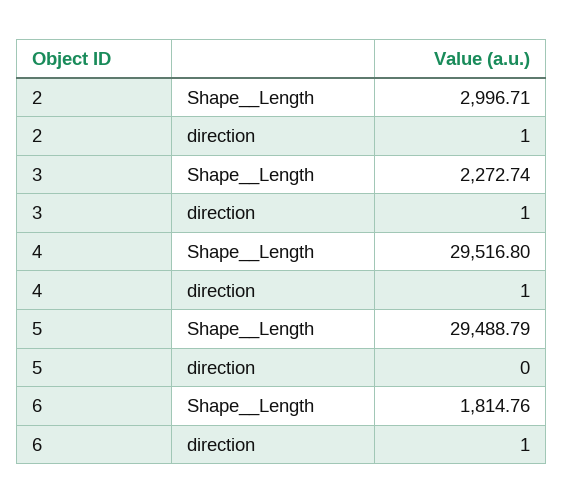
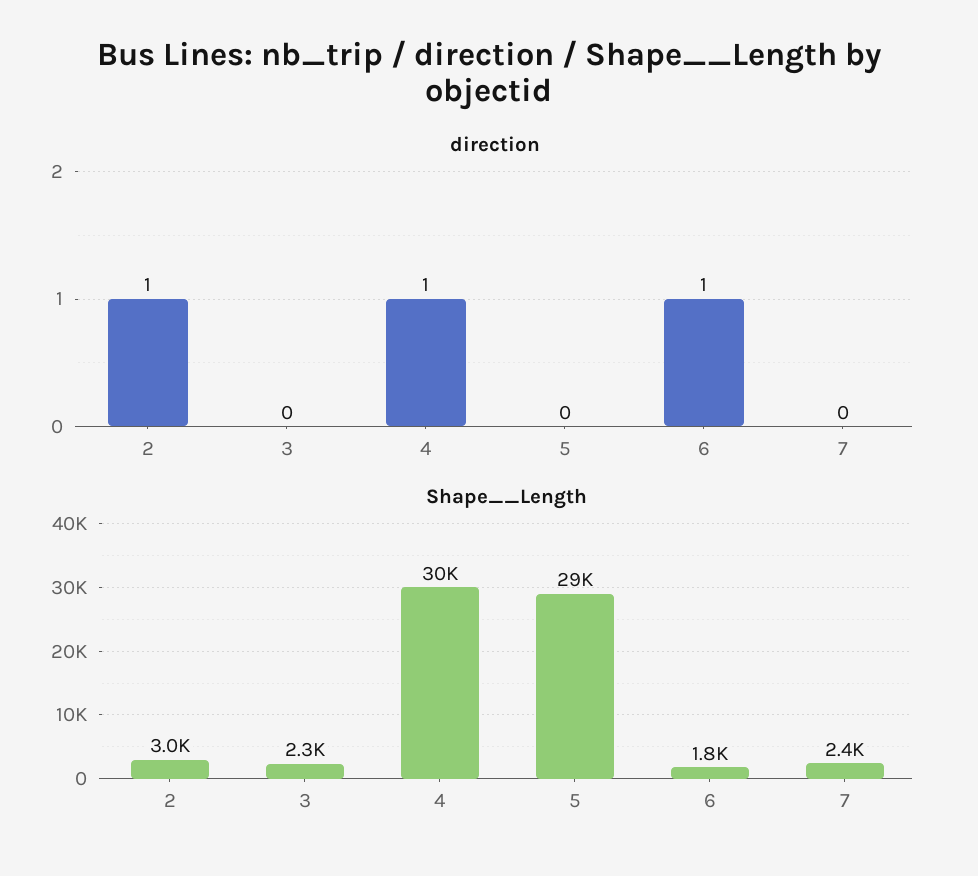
  {
    "Shape__Length": {
      "2": 2996.71,
      "3": 2272.74,
      "4": 29516.8,
      "5": 29488.79,
-     "6": 1814.76
+     "6": 1814.76,
+     "7": 2400
    },
    "direction": {
      "2": 1,
-     "3": 1,
+     "3": 0,
      "4": 1,
      "5": 0,
-     "6": 1
+     "6": 1,
+     "7": 0
    }
  }

